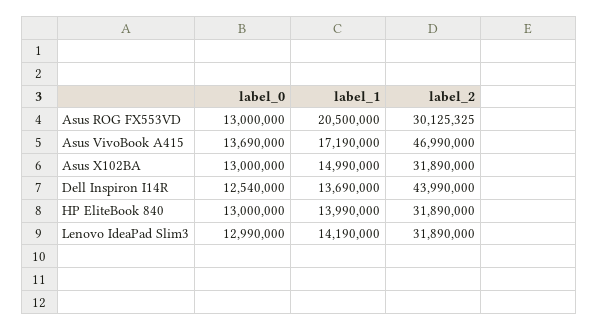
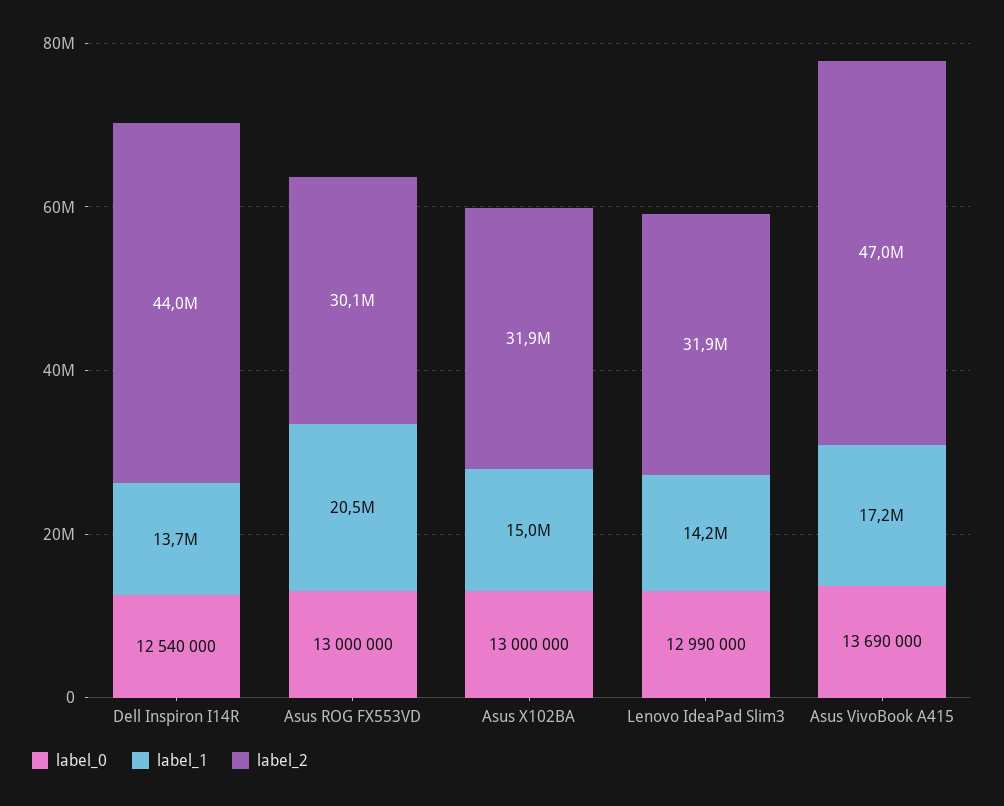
  {
    "label_0": {
      "Asus ROG FX553VD": 13000000,
      "Asus VivoBook A415": 13690000,
      "Asus X102BA": 13000000,
      "Dell Inspiron I14R": 12540000,
-     "HP EliteBook 840": 13000000,
      "Lenovo IdeaPad Slim3": 12990000
    },
    "label_1": {
      "Asus ROG FX553VD": 20500000,
      "Asus VivoBook A415": 17190000,
      "Asus X102BA": 14990000,
      "Dell Inspiron I14R": 13690000,
-     "HP EliteBook 840": 13990000,
      "Lenovo IdeaPad Slim3": 14190000
    },
    "label_2": {
      "Asus ROG FX553VD": 30125325,
      "Asus VivoBook A415": 46990000,
      "Asus X102BA": 31890000,
      "Dell Inspiron I14R": 43990000,
-     "HP EliteBook 840": 31890000,
      "Lenovo IdeaPad Slim3": 31890000
    }
  }

